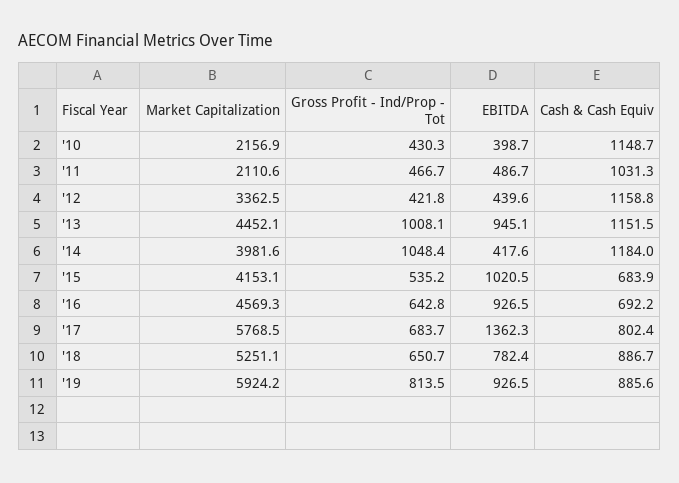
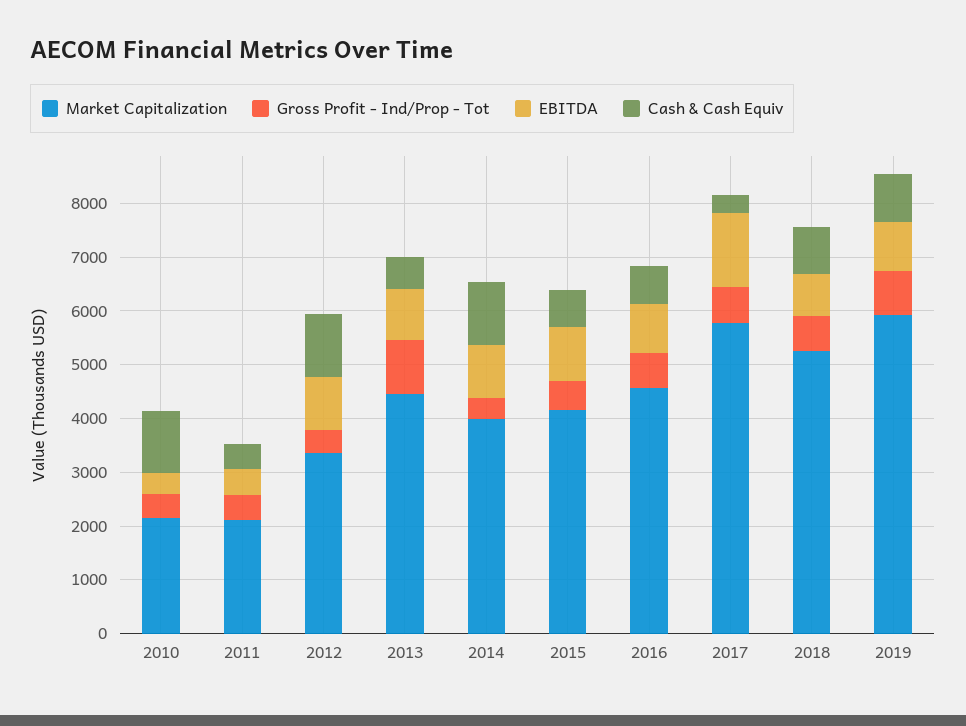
  {
    "Market Capitalization": {
      "'10": 2156.9,
      "'11": 2110.6,
      "'12": 3362.5,
      "'13": 4452.1,
      "'14": 3981.6,
      "'15": 4153.1,
      "'16": 4569.3,
      "'17": 5768.5,
      "'18": 5251.1,
      "'19": 5924.2
    },
    "Gross Profit - Ind/Prop - Tot": {
      "'10": 430.3,
      "'11": 466.7,
      "'12": 421.8,
      "'13": 1008.1,
-     "'14": 1048.4,
+     "'14": 400,
      "'15": 535.2,
      "'16": 642.8,
      "'17": 683.7,
      "'18": 650.7,
      "'19": 813.5
    },
    "EBITDA": {
      "'10": 398.7,
      "'11": 486.7,
-     "'12": 439.6,
+     "'12": 1000,
      "'13": 945.1,
-     "'14": 417.6,
+     "'14": 1000,
      "'15": 1020.5,
      "'16": 926.5,
      "'17": 1362.3,
      "'18": 782.4,
      "'19": 926.5
    },
    "Cash & Cash Equiv": {
      "'10": 1148.7,
-     "'11": 1031.3,
+     "'11": 400,
      "'12": 1158.8,
-     "'13": 1151.5,
+     "'13": 600,
      "'14": 1184,
      "'15": 683.9,
      "'16": 692.2,
-     "'17": 802.4,
+     "'17": 400,
      "'18": 886.7,
      "'19": 885.6
    }
  }

